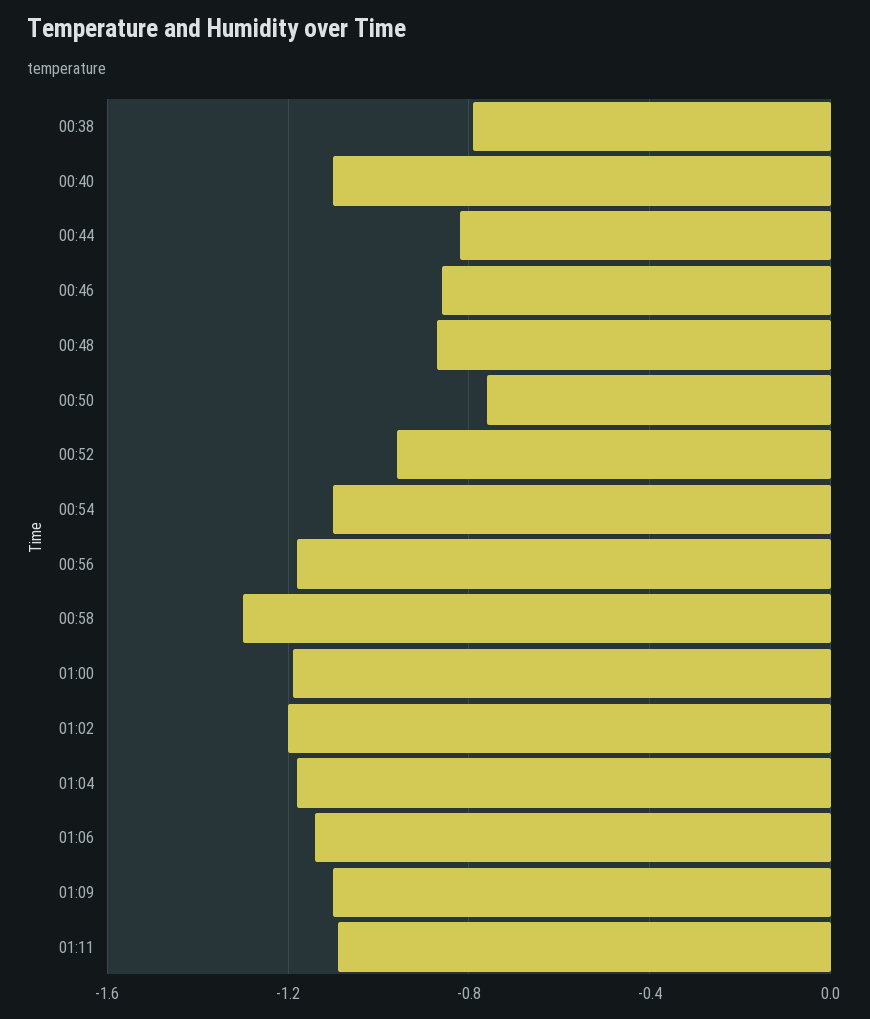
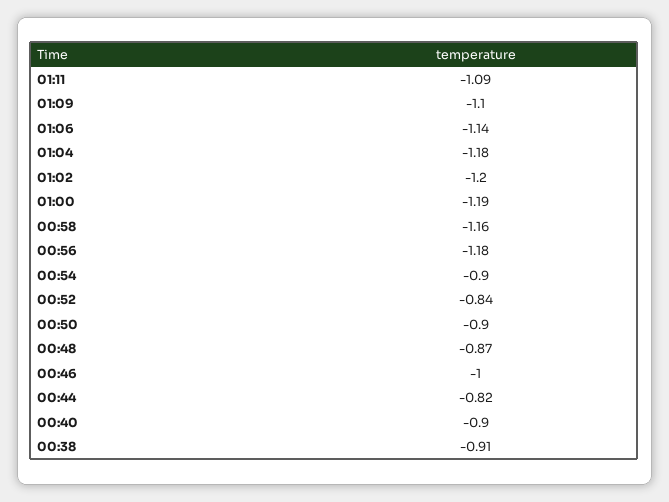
  {
-   "00:38": -0.8,
+   "00:38": -0.91,
-   "00:40": -1.1,
+   "00:40": -0.9,
    "00:44": -0.82,
-   "00:46": -0.85,
+   "00:46": -1,
    "00:48": -0.87,
-   "00:50": -0.75,
+   "00:50": -0.9,
-   "00:52": -0.95,
+   "00:52": -0.84,
-   "00:54": -1.1,
+   "00:54": -0.9,
    "00:56": -1.18,
-   "00:58": -1.3,
+   "00:58": -1.16,
    "01:00": -1.19,
    "01:02": -1.2,
    "01:04": -1.18,
    "01:06": -1.14,
    "01:09": -1.1,
    "01:11": -1.09
  }

